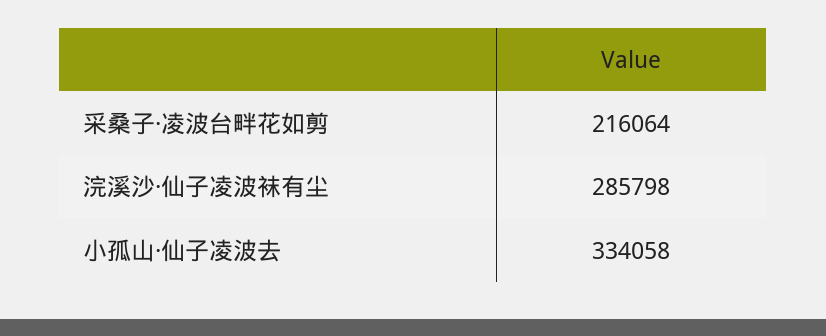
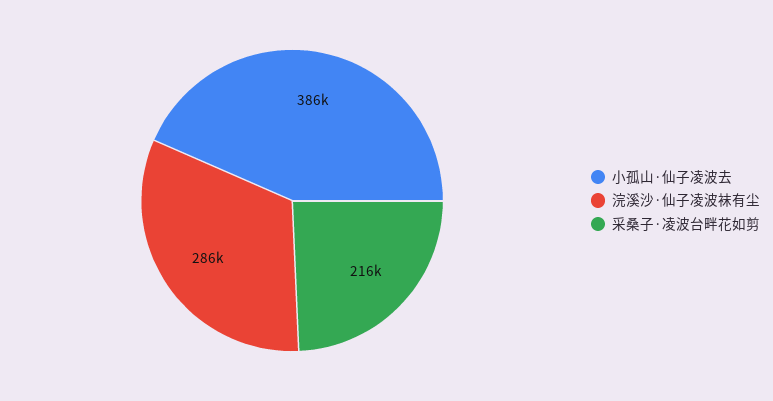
  {
    "采桑子·凌波台畔花如剪": 216064,
    "浣溪沙·仙子凌波袜有尘": 285798,
-   "小孤山·仙子凌波去": 334058
+   "小孤山·仙子凌波去": 386000
  }

